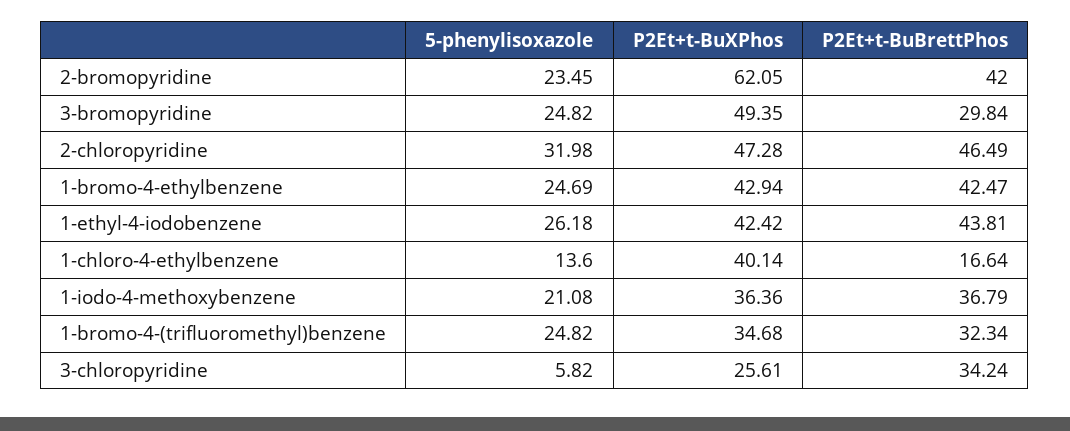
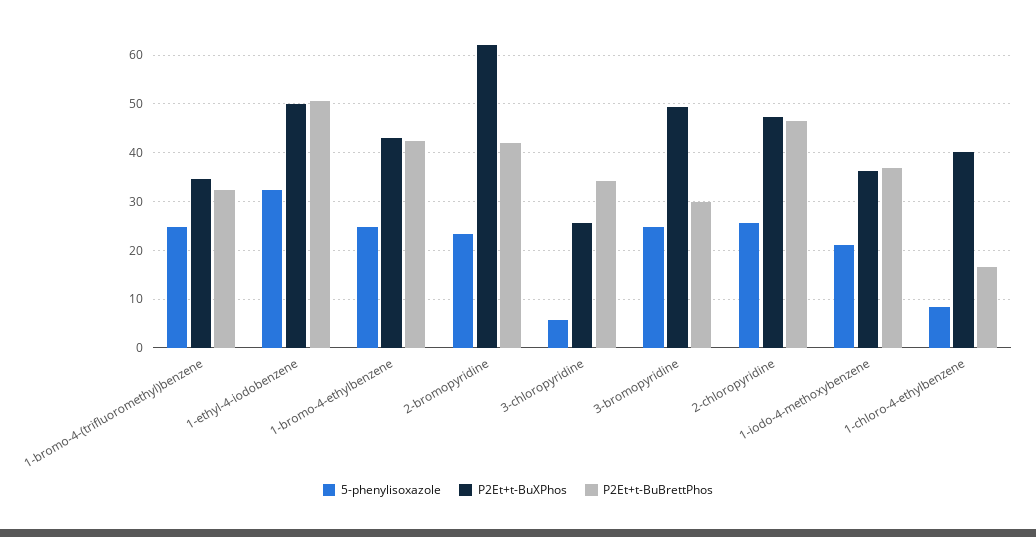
  {
    "5-phenylisoxazole": {
      "2-bromopyridine": 23.45,
      "3-bromopyridine": 24.82,
-     "2-chloropyridine": 31.98,
+     "2-chloropyridine": 26,
      "1-bromo-4-ethylbenzene": 24.69,
-     "1-ethyl-4-iodobenzene": 26.18,
+     "1-ethyl-4-iodobenzene": 32,
-     "1-chloro-4-ethylbenzene": 13.6,
+     "1-chloro-4-ethylbenzene": 8,
      "1-iodo-4-methoxybenzene": 21.08,
      "1-bromo-4-(trifluoromethyl)benzene": 24.82,
      "3-chloropyridine": 5.82
    },
    "P2Et+t-BuXPhos": {
      "2-bromopyridine": 62.05,
      "3-bromopyridine": 49.35,
      "2-chloropyridine": 47.28,
      "1-bromo-4-ethylbenzene": 42.94,
-     "1-ethyl-4-iodobenzene": 42.42,
+     "1-ethyl-4-iodobenzene": 50,
      "1-chloro-4-ethylbenzene": 40.14,
      "1-iodo-4-methoxybenzene": 36.36,
      "1-bromo-4-(trifluoromethyl)benzene": 34.68,
      "3-chloropyridine": 25.61
    },
    "P2Et+t-BuBrettPhos": {
      "2-bromopyridine": 42,
      "3-bromopyridine": 29.84,
      "2-chloropyridine": 46.49,
      "1-bromo-4-ethylbenzene": 42.47,
-     "1-ethyl-4-iodobenzene": 43.81,
+     "1-ethyl-4-iodobenzene": 50,
      "1-chloro-4-ethylbenzene": 16.64,
      "1-iodo-4-methoxybenzene": 36.79,
      "1-bromo-4-(trifluoromethyl)benzene": 32.34,
      "3-chloropyridine": 34.24
    }
  }

